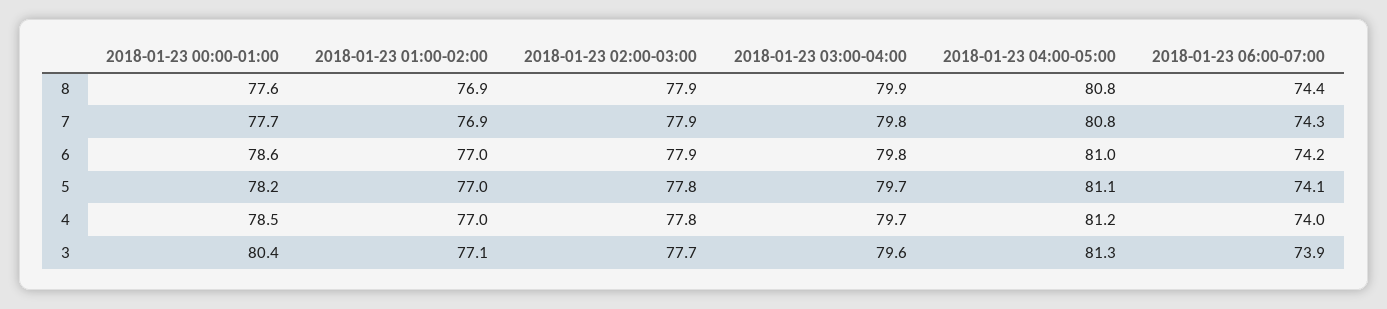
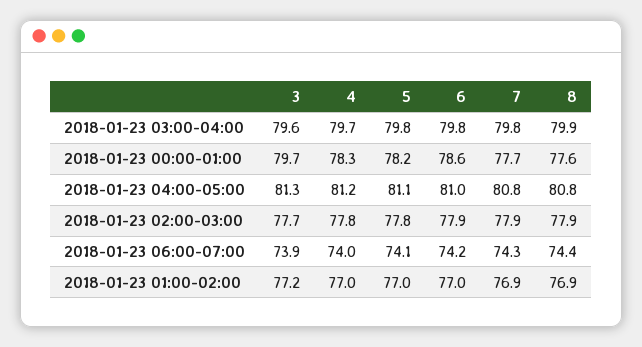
  {
    "2018-01-23 00:00-01:00": {
      "8": 77.6,
      "7": 77.7,
      "6": 78.6,
      "5": 78.2,
-     "4": 78.5,
+     "4": 78.3,
-     "3": 80.4
+     "3": 79.7
    },
    "2018-01-23 01:00-02:00": {
      "8": 76.9,
      "7": 76.9,
      "6": 77,
      "5": 77,
      "4": 77,
-     "3": 77.1
+     "3": 77.2
    },
    "2018-01-23 02:00-03:00": {
      "8": 77.9,
      "7": 77.9,
      "6": 77.9,
      "5": 77.8,
      "4": 77.8,
      "3": 77.7
    },
    "2018-01-23 03:00-04:00": {
      "8": 79.9,
      "7": 79.8,
      "6": 79.8,
-     "5": 79.7,
+     "5": 79.8,
      "4": 79.7,
      "3": 79.6
    },
    "2018-01-23 04:00-05:00": {
      "8": 80.8,
      "7": 80.8,
      "6": 81,
      "5": 81.1,
      "4": 81.2,
      "3": 81.3
    },
    "2018-01-23 06:00-07:00": {
      "8": 74.4,
      "7": 74.3,
      "6": 74.2,
      "5": 74.1,
      "4": 74,
      "3": 73.9
    }
  }

